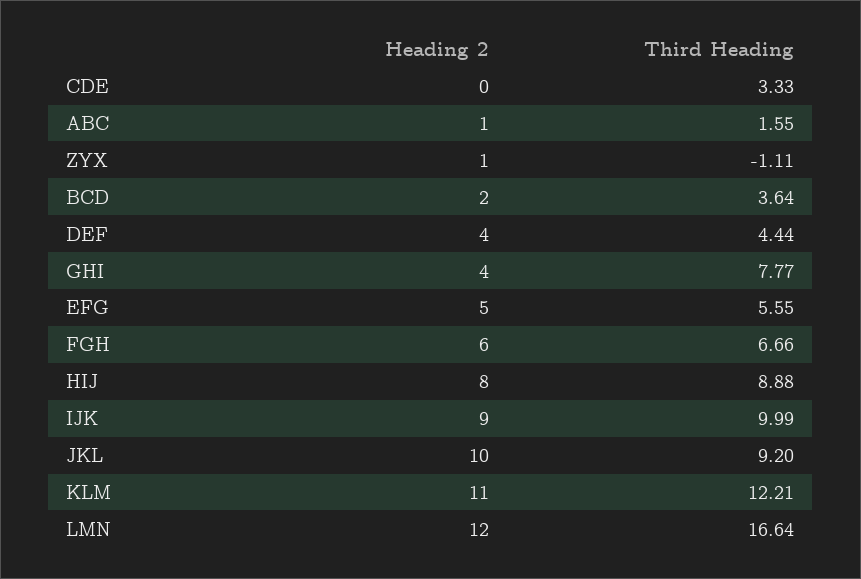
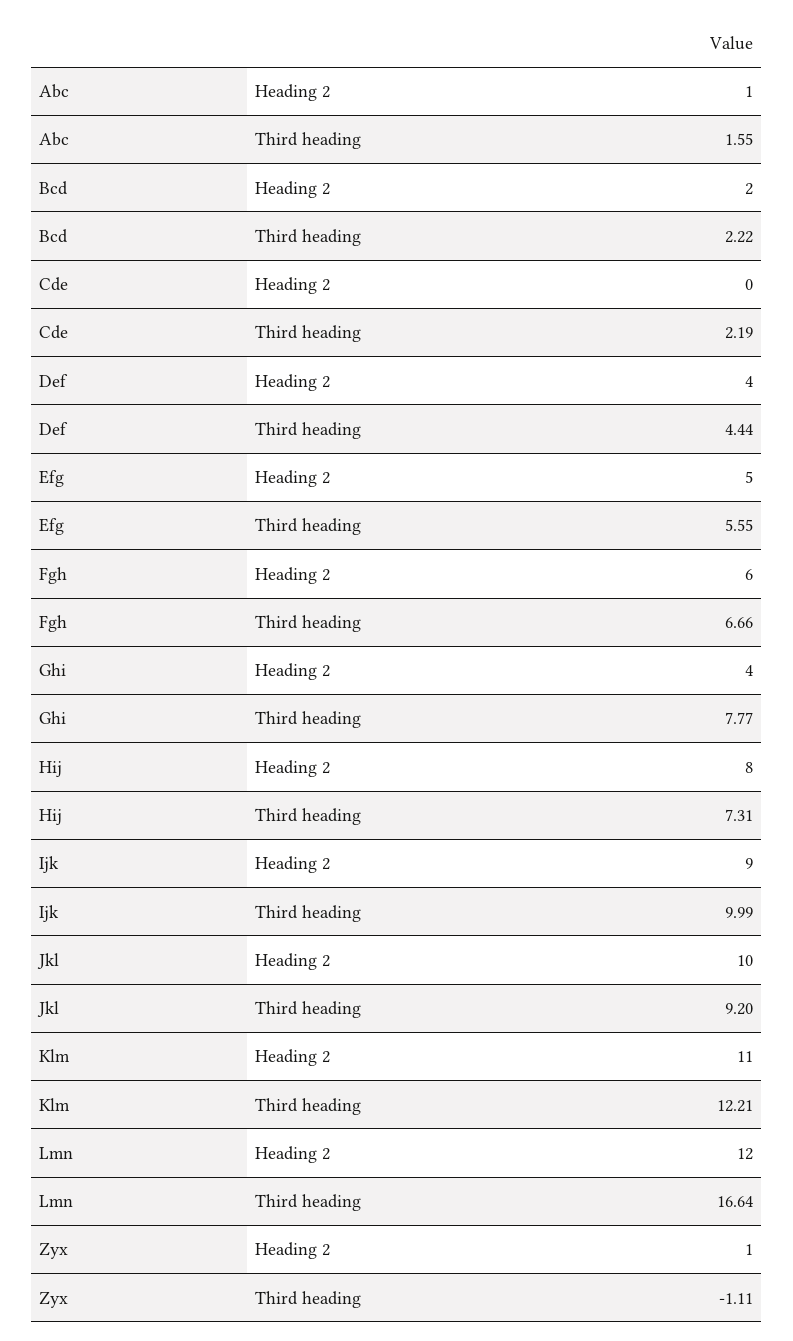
  {
    "Heading 2": {
      "CDE": 0,
      "ABC": 1,
      "ZYX": 1,
      "BCD": 2,
      "DEF": 4,
      "GHI": 4,
      "EFG": 5,
      "FGH": 6,
      "HIJ": 8,
      "IJK": 9,
      "JKL": 10,
      "KLM": 11,
      "LMN": 12
    },
    "Third Heading": {
-     "CDE": 3.33,
+     "CDE": 2.19,
      "ABC": 1.55,
      "ZYX": -1.11,
-     "BCD": 3.64,
+     "BCD": 2.22,
      "DEF": 4.44,
      "GHI": 7.77,
      "EFG": 5.55,
      "FGH": 6.66,
-     "HIJ": 8.88,
+     "HIJ": 7.31,
      "IJK": 9.99,
      "JKL": 9.2,
      "KLM": 12.21,
      "LMN": 16.64
    }
  }

